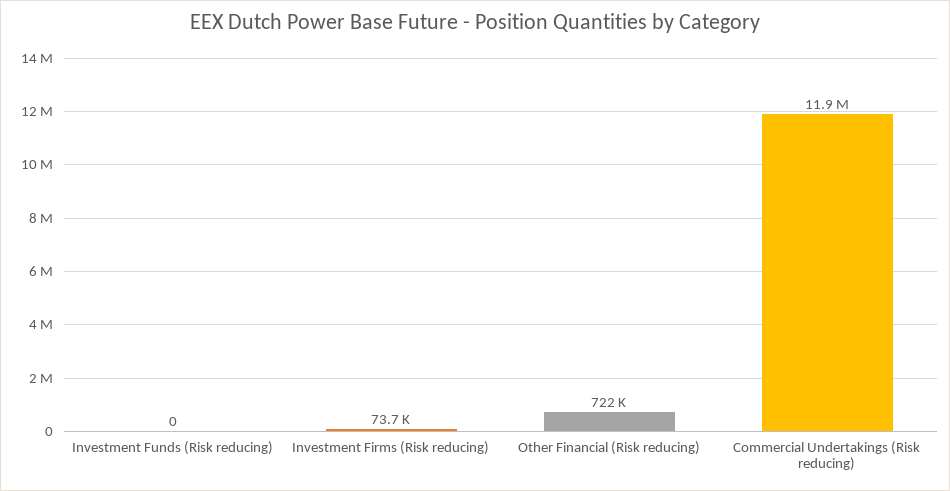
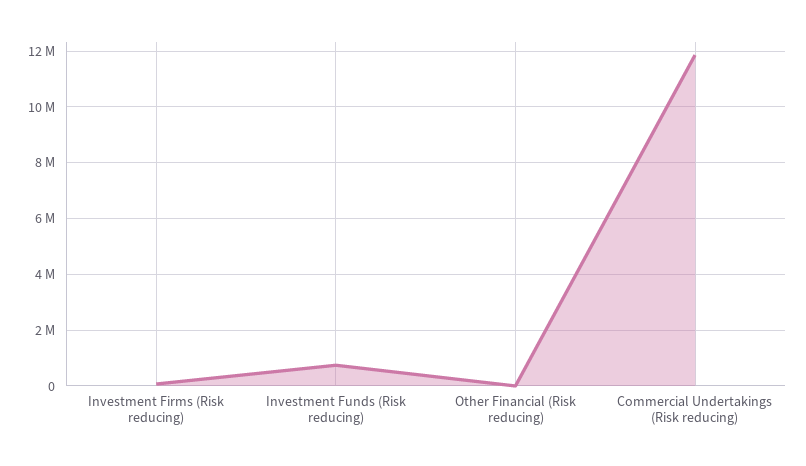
  {
-   "Investment Funds (Risk reducing)": 0,
+   "Investment Funds (Risk reducing)": 750000,
    "Investment Firms (Risk reducing)": 73700,
-   "Other Financial (Risk reducing)": 722000,
+   "Other Financial (Risk reducing)": 0,
    "Commercial Undertakings (Risk reducing)": 11900000
  }

